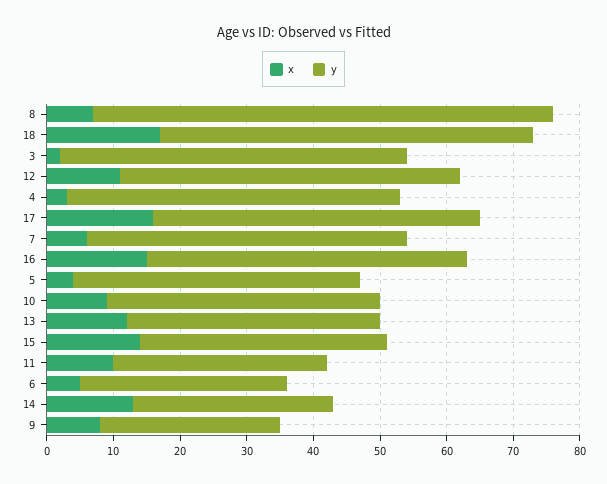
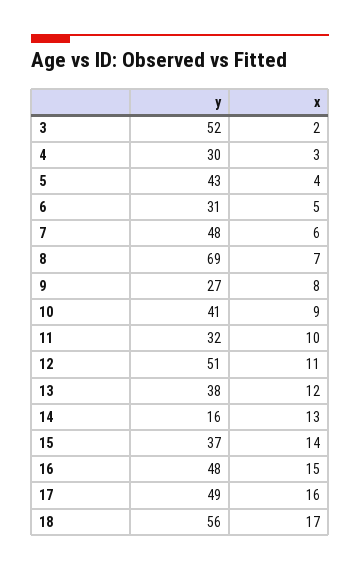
  {
    "x": {
      "8": 7,
      "18": 17,
      "3": 2,
      "12": 11,
      "4": 3,
      "17": 16,
      "7": 6,
      "16": 15,
      "5": 4,
      "10": 9,
      "13": 12,
      "15": 14,
      "11": 10,
      "6": 5,
      "14": 13,
      "9": 8
    },
    "y": {
      "8": 69,
      "18": 56,
      "3": 52,
      "12": 51,
-     "4": 50,
+     "4": 30,
      "17": 49,
      "7": 48,
      "16": 48,
      "5": 43,
      "10": 41,
      "13": 38,
      "15": 37,
      "11": 32,
      "6": 31,
-     "14": 30,
+     "14": 16,
      "9": 27
    }
  }

